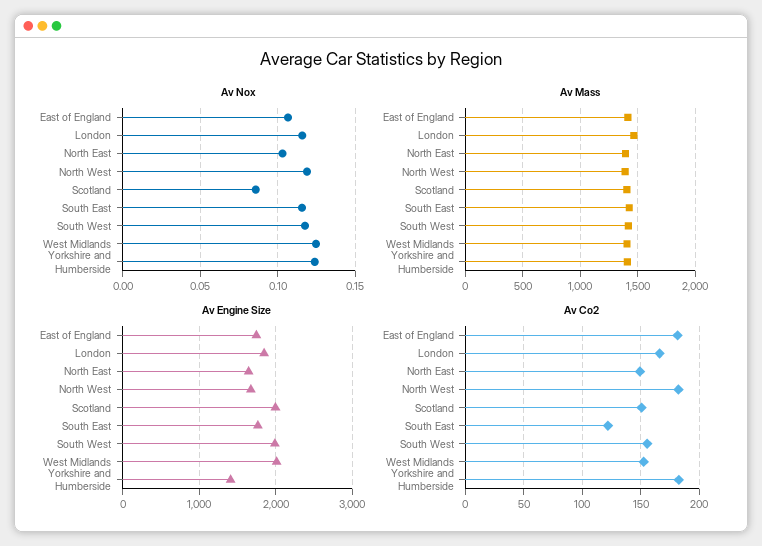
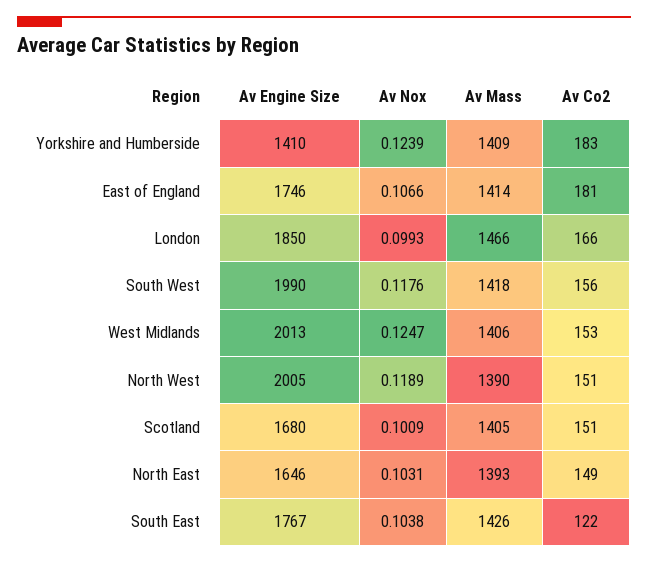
  {
    "Av Nox": {
      "East of England": 0.1066,
-     "London": 0.115,
+     "London": 0.0993,
      "North East": 0.1031,
      "North West": 0.1189,
-     "Scotland": 0.085,
+     "Scotland": 0.1009,
-     "South East": 0.115,
+     "South East": 0.1038,
      "South West": 0.1176,
      "West Midlands": 0.1247,
      "Yorkshire and Humberside": 0.1239
    },
    "Av Mass": {
      "East of England": 1414,
      "London": 1466,
      "North East": 1393,
      "North West": 1390,
      "Scotland": 1405,
      "South East": 1426,
      "South West": 1418,
      "West Midlands": 1406,
      "Yorkshire and Humberside": 1409
    },
    "Av Engine Size": {
      "East of England": 1746,
      "London": 1850,
      "North East": 1646,
-     "North West": 1700,
+     "North West": 2005,
-     "Scotland": 2000,
+     "Scotland": 1680,
      "South East": 1767,
      "South West": 1990,
      "West Midlands": 2013,
      "Yorkshire and Humberside": 1410
    },
    "Av Co2": {
      "East of England": 181,
      "London": 166,
      "North East": 149,
-     "North West": 180,
+     "North West": 151,
      "Scotland": 151,
      "South East": 122,
      "South West": 156,
      "West Midlands": 153,
      "Yorkshire and Humberside": 183
    }
  }

